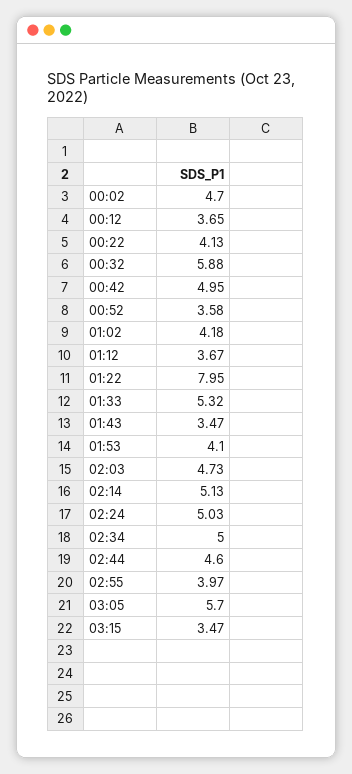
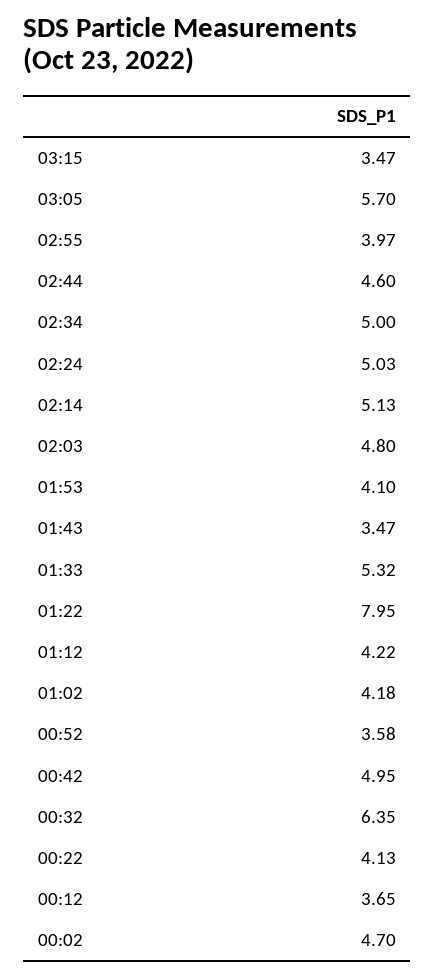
  {
    "00:02": 4.7,
    "00:12": 3.65,
    "00:22": 4.13,
-   "00:32": 5.88,
+   "00:32": 6.35,
    "00:42": 4.95,
    "00:52": 3.58,
    "01:02": 4.18,
-   "01:12": 3.67,
+   "01:12": 4.22,
    "01:22": 7.95,
    "01:33": 5.32,
    "01:43": 3.47,
    "01:53": 4.1,
-   "02:03": 4.73,
+   "02:03": 4.8,
    "02:14": 5.13,
    "02:24": 5.03,
    "02:34": 5,
    "02:44": 4.6,
    "02:55": 3.97,
    "03:05": 5.7,
    "03:15": 3.47
  }

